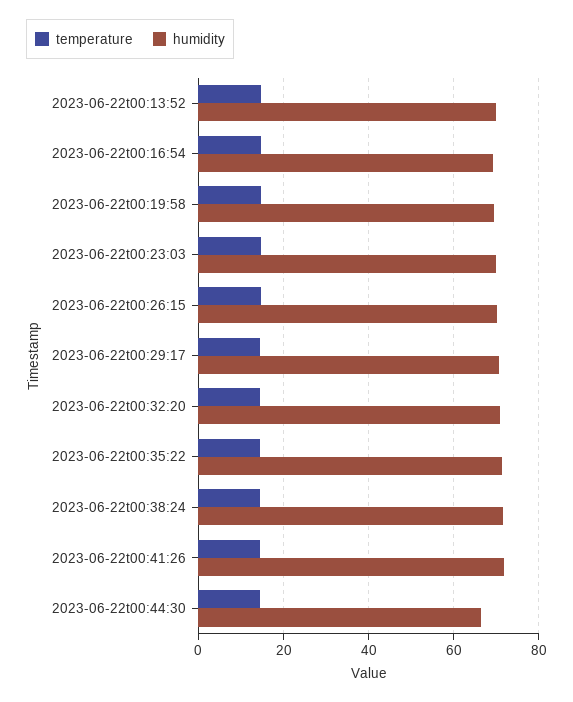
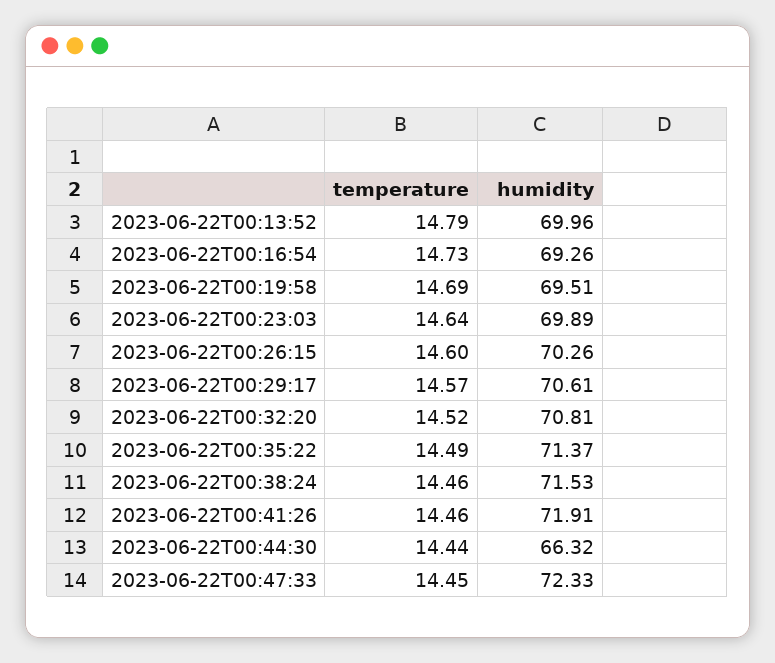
  {
    "temperature": {
      "2023-06-22t00:13:52": 14.79,
      "2023-06-22t00:16:54": 14.73,
      "2023-06-22t00:19:58": 14.69,
      "2023-06-22t00:23:03": 14.64,
      "2023-06-22t00:26:15": 14.6,
      "2023-06-22t00:29:17": 14.57,
      "2023-06-22t00:32:20": 14.52,
      "2023-06-22t00:35:22": 14.49,
      "2023-06-22t00:38:24": 14.46,
      "2023-06-22t00:41:26": 14.46,
-     "2023-06-22t00:44:30": 14.44
+     "2023-06-22t00:44:30": 14.44,
+     "2023-06-22T00:47:33": 14.45
    },
    "humidity": {
      "2023-06-22t00:13:52": 69.96,
      "2023-06-22t00:16:54": 69.26,
      "2023-06-22t00:19:58": 69.51,
      "2023-06-22t00:23:03": 69.89,
      "2023-06-22t00:26:15": 70.26,
      "2023-06-22t00:29:17": 70.61,
      "2023-06-22t00:32:20": 70.81,
      "2023-06-22t00:35:22": 71.37,
      "2023-06-22t00:38:24": 71.53,
      "2023-06-22t00:41:26": 71.91,
-     "2023-06-22t00:44:30": 66.32
+     "2023-06-22t00:44:30": 66.32,
+     "2023-06-22T00:47:33": 72.33
    }
  }

